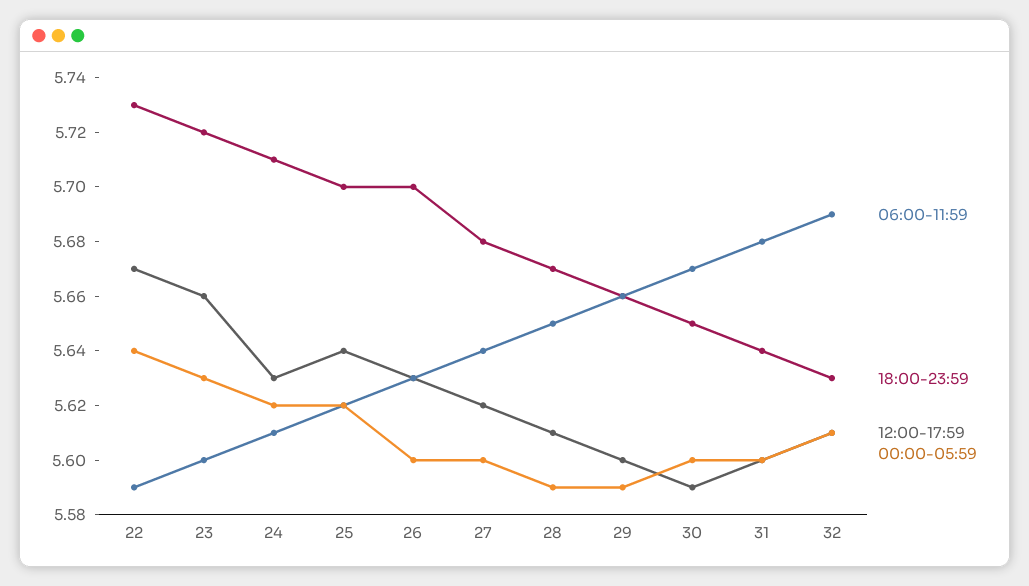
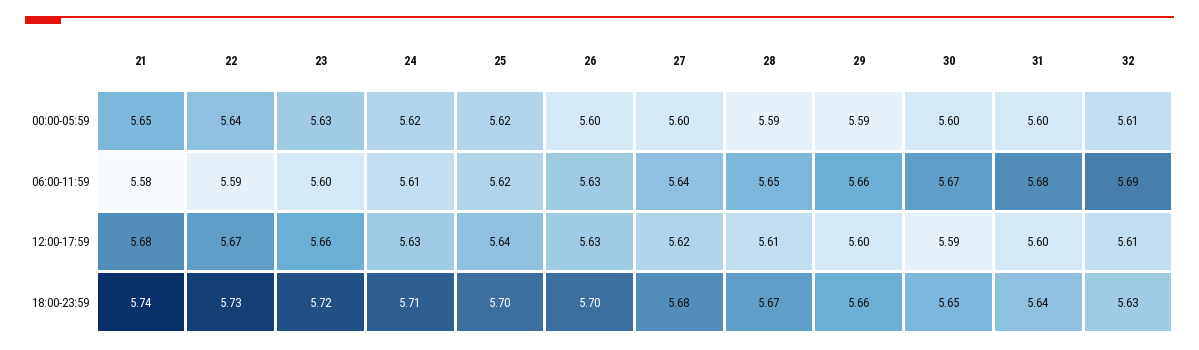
  {
    "06:00-11:59": {
      "22": 5.59,
      "23": 5.6,
      "24": 5.61,
      "25": 5.62,
      "26": 5.63,
      "27": 5.64,
      "28": 5.65,
      "29": 5.66,
      "30": 5.67,
      "31": 5.68,
-     "32": 5.69
+     "32": 5.69,
+     "21": 5.58
    },
    "18:00-23:59": {
      "22": 5.73,
      "23": 5.72,
      "24": 5.71,
      "25": 5.7,
      "26": 5.7,
      "27": 5.68,
      "28": 5.67,
      "29": 5.66,
      "30": 5.65,
      "31": 5.64,
-     "32": 5.63
+     "32": 5.63,
+     "21": 5.74
    },
    "12:00-17:59": {
      "22": 5.67,
      "23": 5.66,
      "24": 5.63,
      "25": 5.64,
      "26": 5.63,
      "27": 5.62,
      "28": 5.61,
      "29": 5.6,
      "30": 5.59,
      "31": 5.6,
-     "32": 5.61
+     "32": 5.61,
+     "21": 5.68
    },
    "00:00-05:59": {
      "22": 5.64,
      "23": 5.63,
      "24": 5.62,
      "25": 5.62,
      "26": 5.6,
      "27": 5.6,
      "28": 5.59,
      "29": 5.59,
      "30": 5.6,
      "31": 5.6,
-     "32": 5.61
+     "32": 5.61,
+     "21": 5.65
    }
  }

